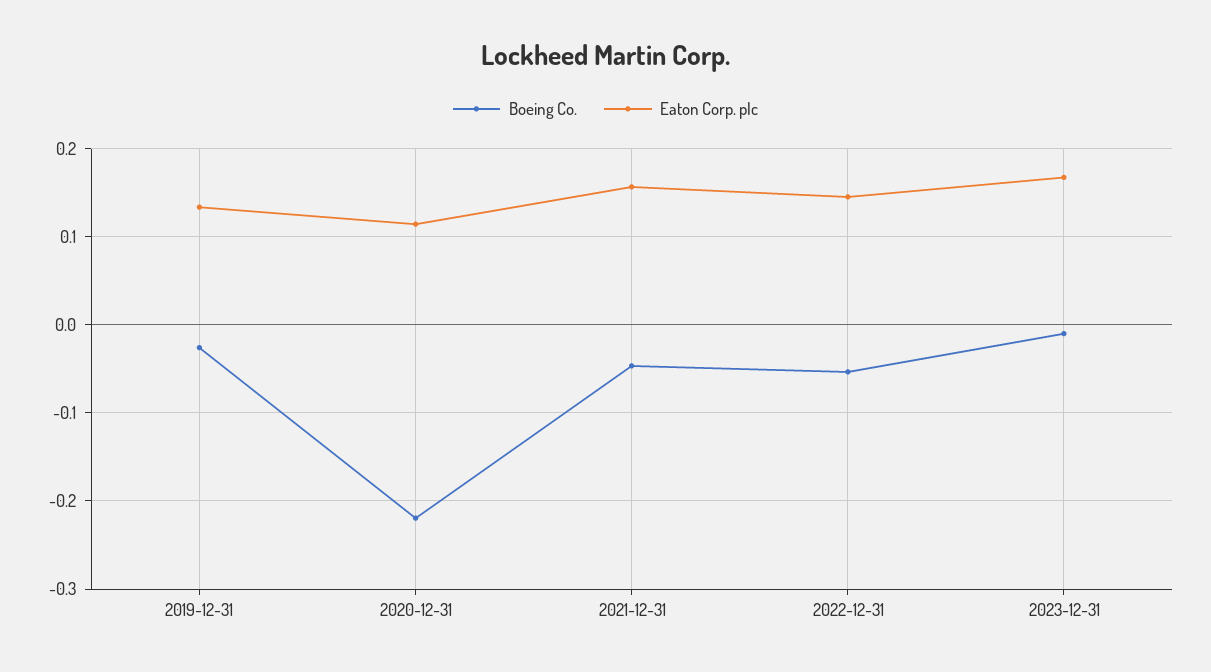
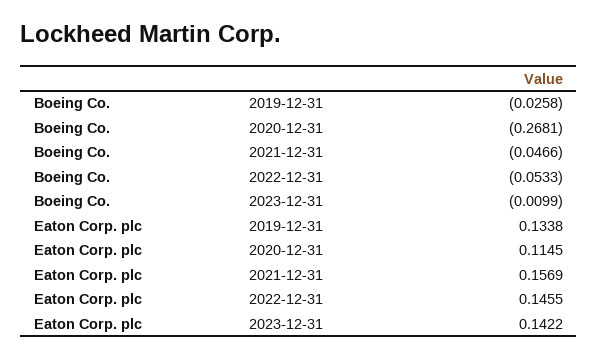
  {
    "Boeing Co.": {
      "2019-12-31": -0.0258,
-     "2020-12-31": -0.22,
+     "2020-12-31": -0.2681,
      "2021-12-31": -0.0466,
      "2022-12-31": -0.0533,
      "2023-12-31": -0.0099
    },
    "Eaton Corp. plc": {
      "2019-12-31": 0.1338,
      "2020-12-31": 0.1145,
      "2021-12-31": 0.1569,
      "2022-12-31": 0.1455,
-     "2023-12-31": 0.17
+     "2023-12-31": 0.1422
    }
  }

